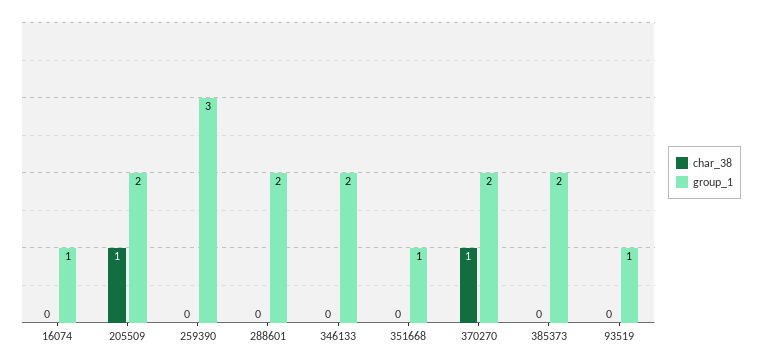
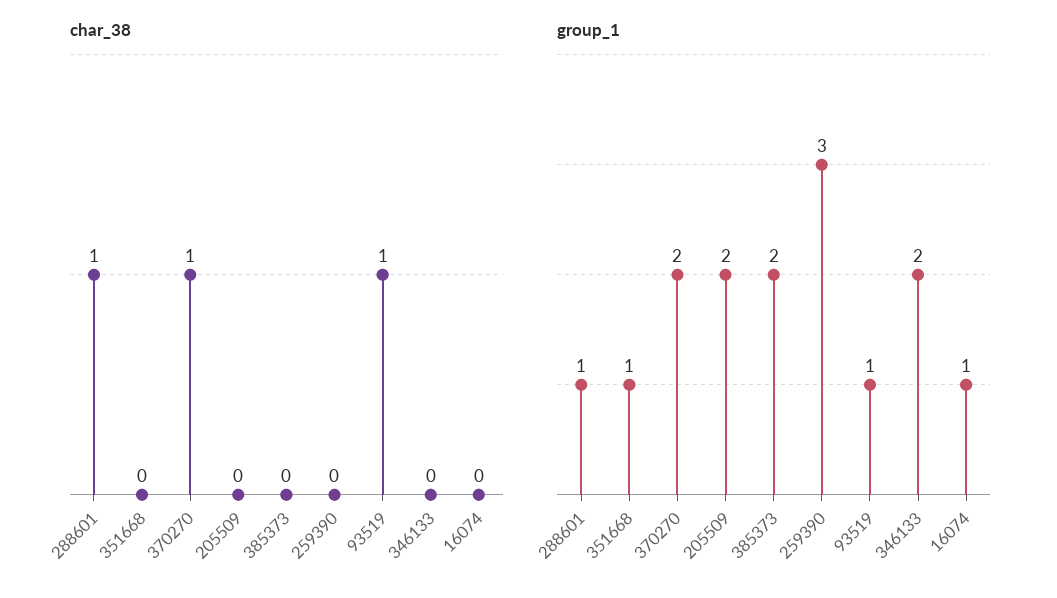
  {
    "char_38": {
      "16074": 0,
-     "205509": 1,
+     "205509": 0,
      "259390": 0,
-     "288601": 0,
+     "288601": 1,
      "346133": 0,
      "351668": 0,
      "370270": 1,
      "385373": 0,
-     "93519": 0
+     "93519": 1
    },
    "group_1": {
      "16074": 1,
      "205509": 2,
      "259390": 3,
-     "288601": 2,
+     "288601": 1,
      "346133": 2,
      "351668": 1,
      "370270": 2,
      "385373": 2,
      "93519": 1
    }
  }

